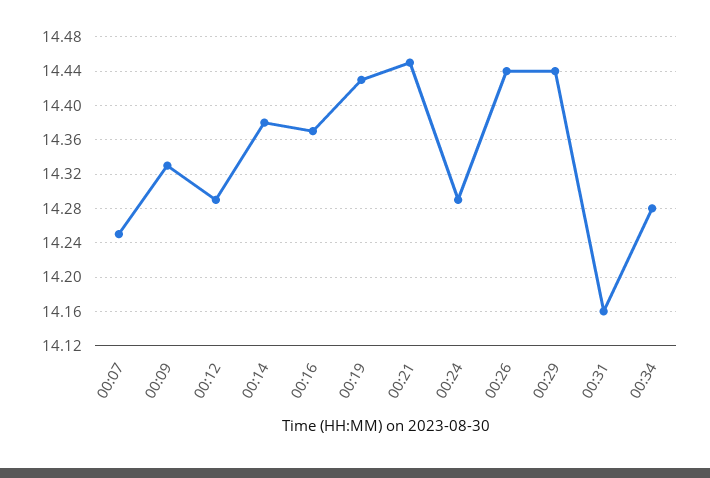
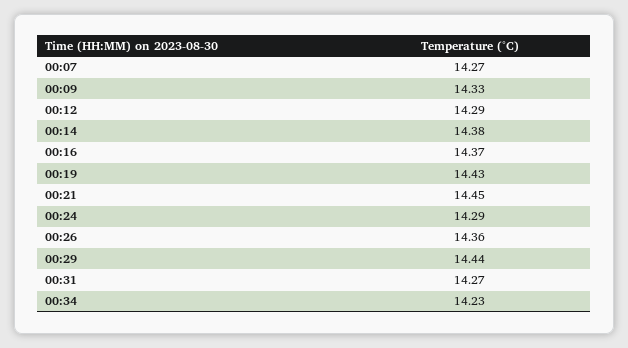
  {
-   "00:07": 14.25,
+   "00:07": 14.27,
    "00:09": 14.33,
    "00:12": 14.29,
    "00:14": 14.38,
    "00:16": 14.37,
    "00:19": 14.43,
    "00:21": 14.45,
    "00:24": 14.29,
-   "00:26": 14.44,
+   "00:26": 14.36,
    "00:29": 14.44,
-   "00:31": 14.16,
+   "00:31": 14.27,
-   "00:34": 14.28
+   "00:34": 14.23
  }

